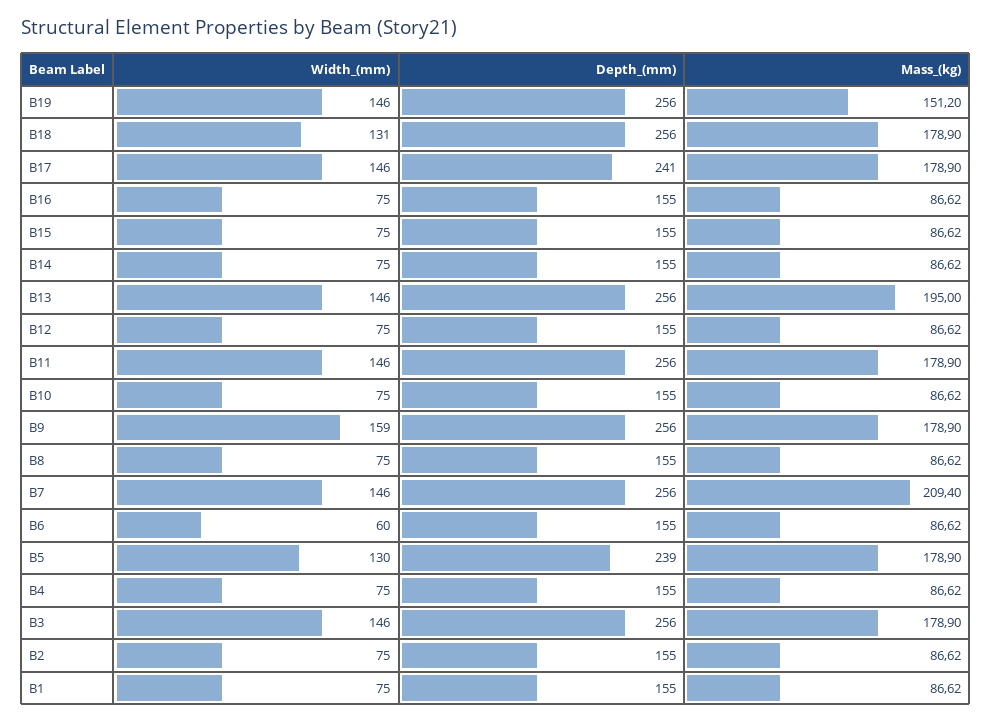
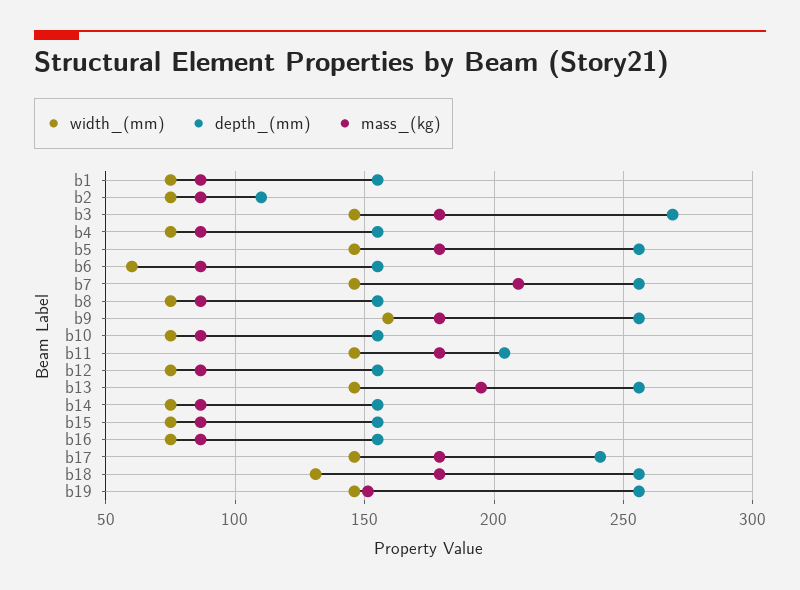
  {
    "Width_(mm)": {
      "B19": 146,
      "B18": 131,
      "B17": 146,
      "B16": 75,
      "B15": 75,
      "B14": 75,
      "B13": 146,
      "B12": 75,
      "B11": 146,
      "B10": 75,
      "B9": 159,
      "B8": 75,
      "B7": 146,
      "B6": 60,
-     "B5": 130,
+     "B5": 145,
      "B4": 75,
      "B3": 146,
      "B2": 75,
      "B1": 75
    },
    "Depth_(mm)": {
      "B19": 256,
      "B18": 256,
      "B17": 241,
      "B16": 155,
      "B15": 155,
      "B14": 155,
      "B13": 256,
      "B12": 155,
-     "B11": 256,
+     "B11": 205,
      "B10": 155,
      "B9": 256,
      "B8": 155,
      "B7": 256,
      "B6": 155,
-     "B5": 239,
+     "B5": 255,
      "B4": 155,
-     "B3": 256,
+     "B3": 270,
-     "B2": 155,
+     "B2": 110,
      "B1": 155
    },
    "Mass_(kg)": {
      "B19": 151.2,
      "B18": 178.9,
      "B17": 178.9,
      "B16": 86.62,
      "B15": 86.62,
      "B14": 86.62,
      "B13": 195,
      "B12": 86.62,
      "B11": 178.9,
      "B10": 86.62,
      "B9": 178.9,
      "B8": 86.62,
      "B7": 209.4,
      "B6": 86.62,
      "B5": 178.9,
      "B4": 86.62,
      "B3": 178.9,
      "B2": 86.62,
      "B1": 86.62
    }
  }

